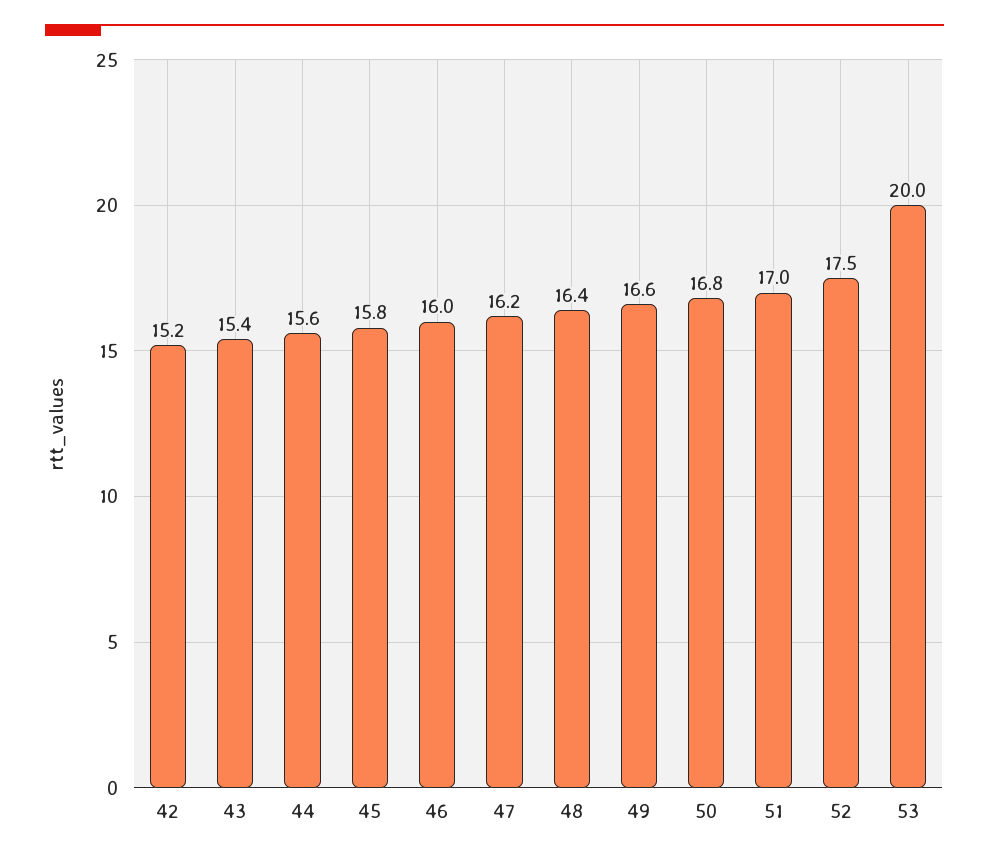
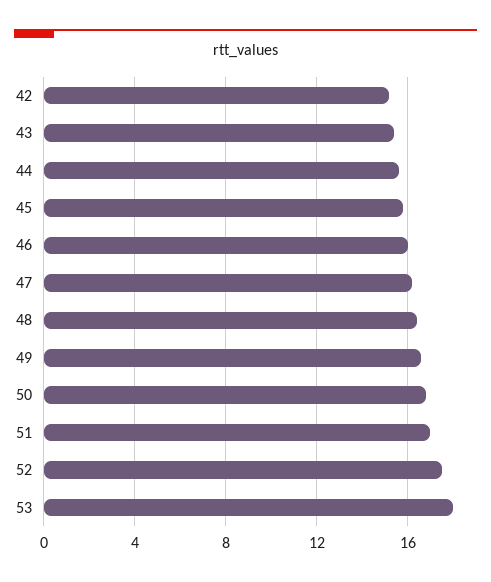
  {
    "42": 15.2,
    "43": 15.4,
    "44": 15.6,
    "45": 15.8,
    "46": 16,
    "47": 16.2,
    "48": 16.4,
    "49": 16.6,
    "50": 16.8,
    "51": 17,
    "52": 17.5,
-   "53": 20
+   "53": 18
  }

